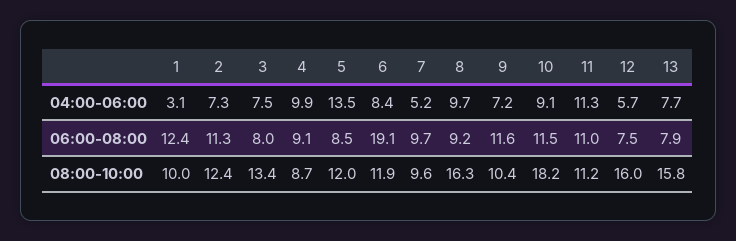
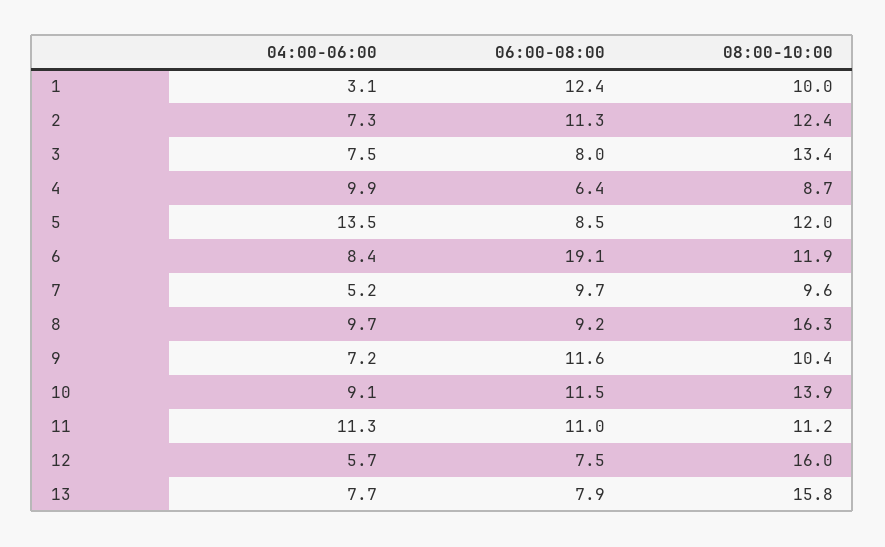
  {
    "1": {
      "04:00-06:00": 3.1,
      "06:00-08:00": 12.4,
      "08:00-10:00": 10
    },
    "2": {
      "04:00-06:00": 7.3,
      "06:00-08:00": 11.3,
      "08:00-10:00": 12.4
    },
    "3": {
      "04:00-06:00": 7.5,
      "06:00-08:00": 8,
      "08:00-10:00": 13.4
    },
    "4": {
      "04:00-06:00": 9.9,
-     "06:00-08:00": 9.1,
+     "06:00-08:00": 6.4,
      "08:00-10:00": 8.7
    },
    "5": {
      "04:00-06:00": 13.5,
      "06:00-08:00": 8.5,
      "08:00-10:00": 12
    },
    "6": {
      "04:00-06:00": 8.4,
      "06:00-08:00": 19.1,
      "08:00-10:00": 11.9
    },
    "7": {
      "04:00-06:00": 5.2,
      "06:00-08:00": 9.7,
      "08:00-10:00": 9.6
    },
    "8": {
      "04:00-06:00": 9.7,
      "06:00-08:00": 9.2,
      "08:00-10:00": 16.3
    },
    "9": {
      "04:00-06:00": 7.2,
      "06:00-08:00": 11.6,
      "08:00-10:00": 10.4
    },
    "10": {
      "04:00-06:00": 9.1,
      "06:00-08:00": 11.5,
-     "08:00-10:00": 18.2
+     "08:00-10:00": 13.9
    },
    "11": {
      "04:00-06:00": 11.3,
      "06:00-08:00": 11,
      "08:00-10:00": 11.2
    },
    "12": {
      "04:00-06:00": 5.7,
      "06:00-08:00": 7.5,
      "08:00-10:00": 16
    },
    "13": {
      "04:00-06:00": 7.7,
      "06:00-08:00": 7.9,
      "08:00-10:00": 15.8
    }
  }

